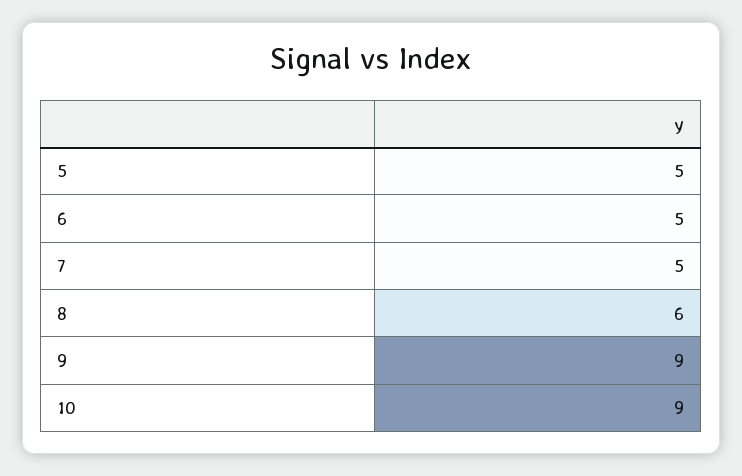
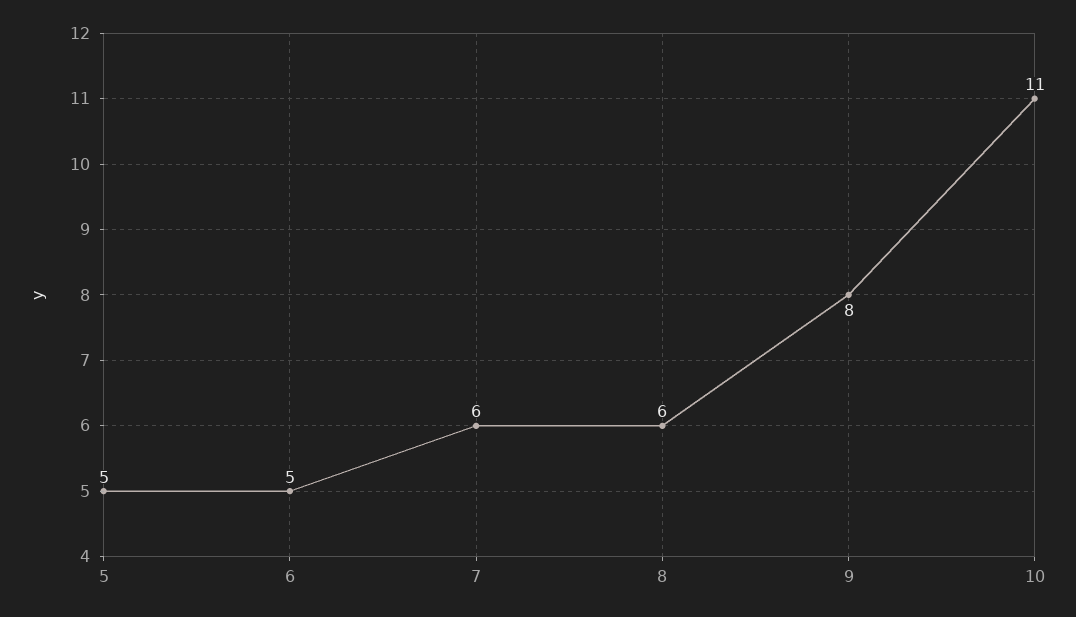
  {
    "5": 5,
    "6": 5,
-   "7": 5,
+   "7": 6,
    "8": 6,
-   "9": 9,
+   "9": 8,
-   "10": 9
+   "10": 11
  }

